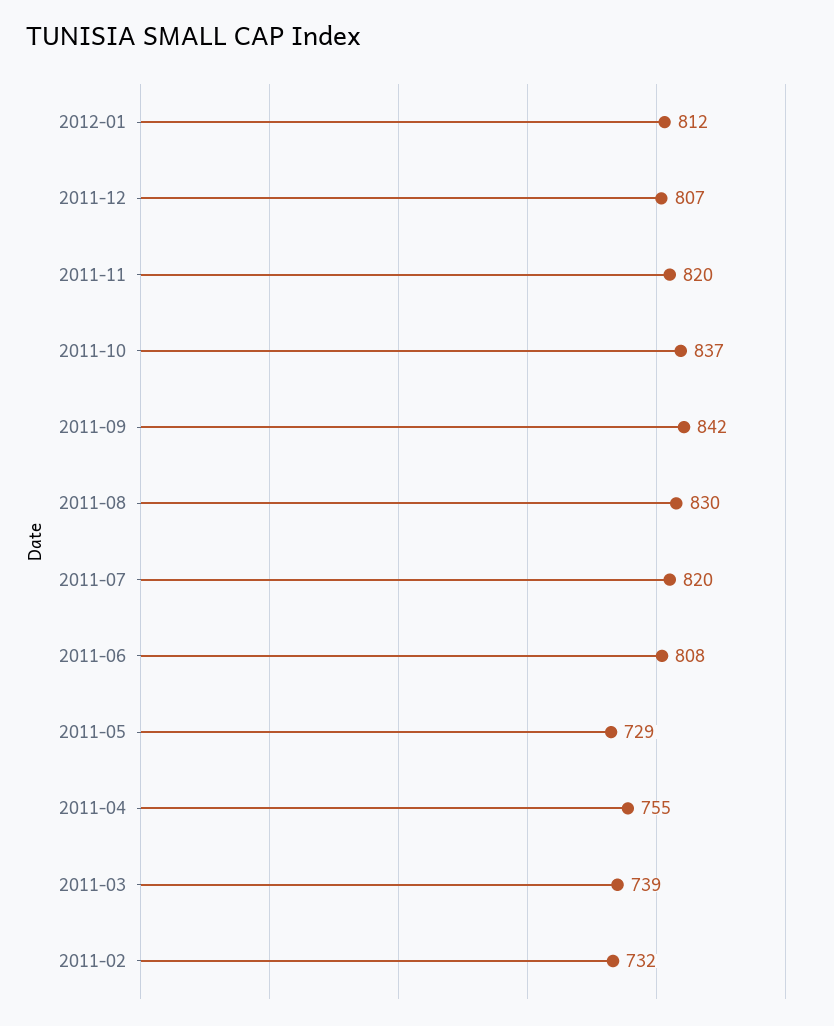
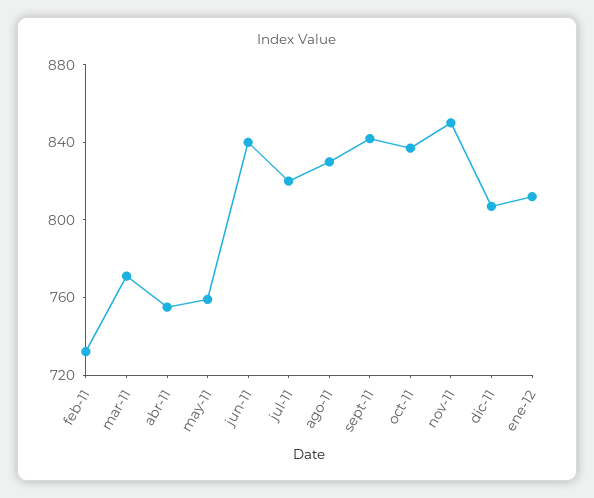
  {
    "2012-01": 812,
    "2011-12": 807,
-   "2011-11": 820,
+   "2011-11": 850,
    "2011-10": 837,
    "2011-09": 842,
    "2011-08": 830,
    "2011-07": 820,
-   "2011-06": 808,
+   "2011-06": 840,
-   "2011-05": 729,
+   "2011-05": 760,
    "2011-04": 755,
-   "2011-03": 739,
+   "2011-03": 770,
    "2011-02": 732
  }

